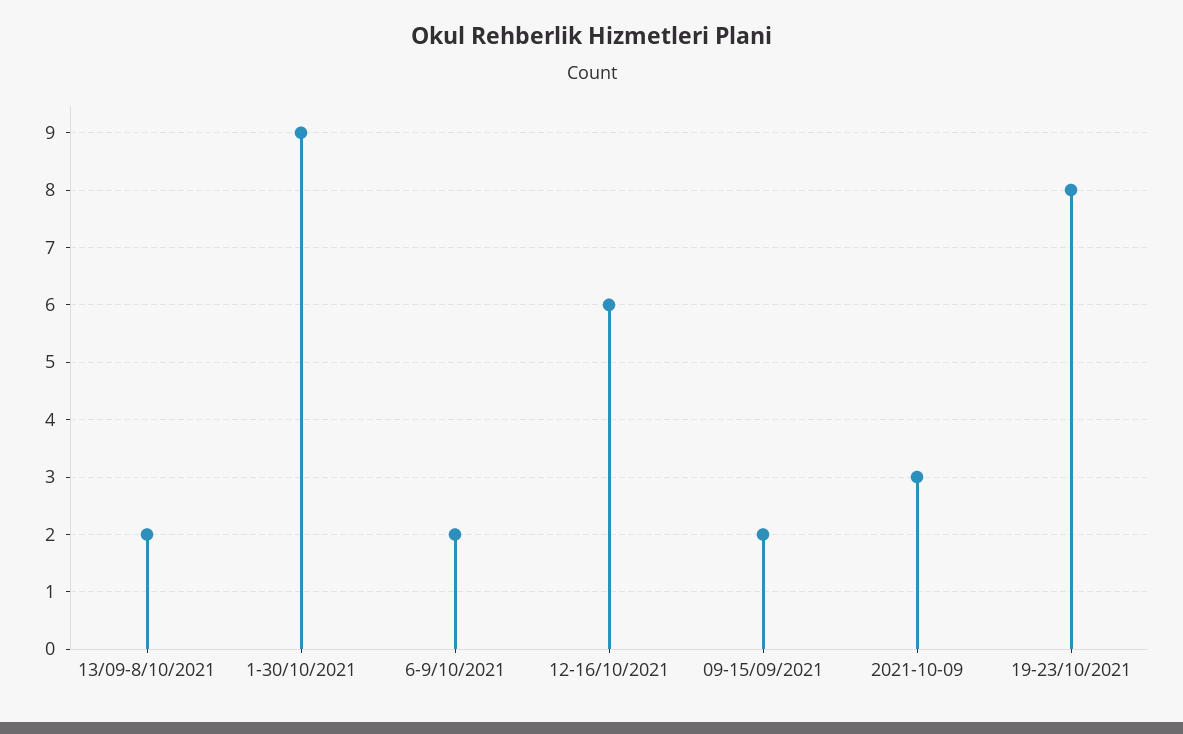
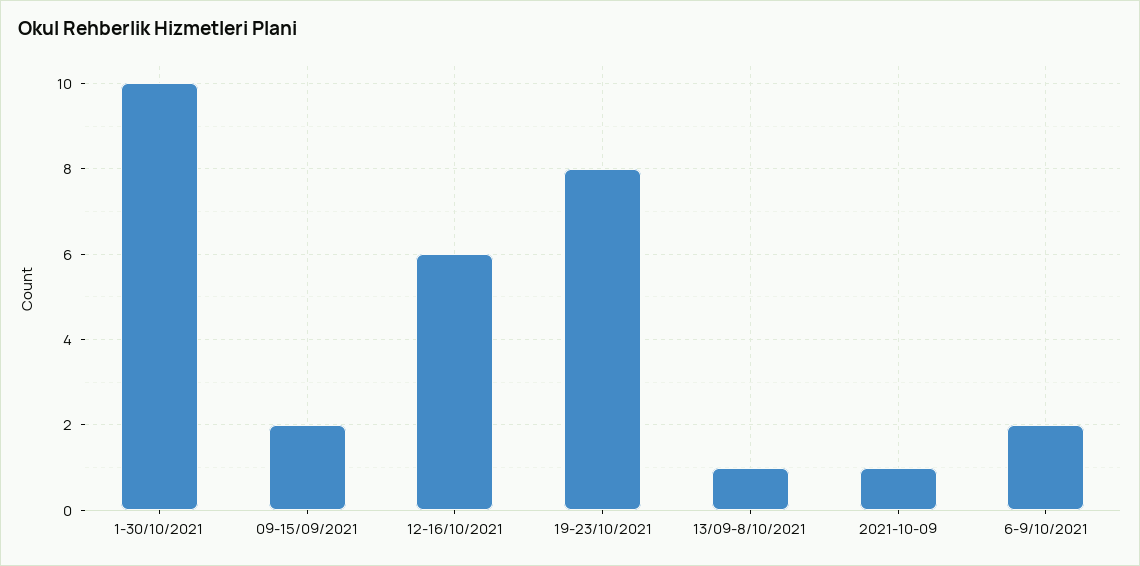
  {
-   "13/09-8/10/2021": 2,
+   "13/09-8/10/2021": 1,
-   "1-30/10/2021": 9,
+   "1-30/10/2021": 10,
    "6-9/10/2021": 2,
    "12-16/10/2021": 6,
    "09-15/09/2021": 2,
-   "2021-10-09": 3,
+   "2021-10-09": 1,
    "19-23/10/2021": 8
  }

